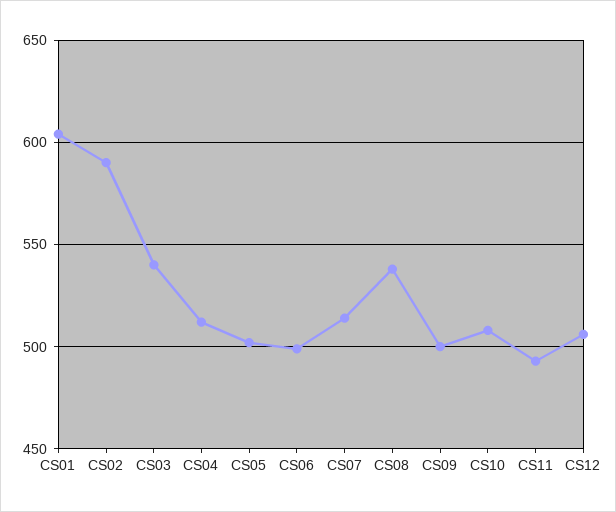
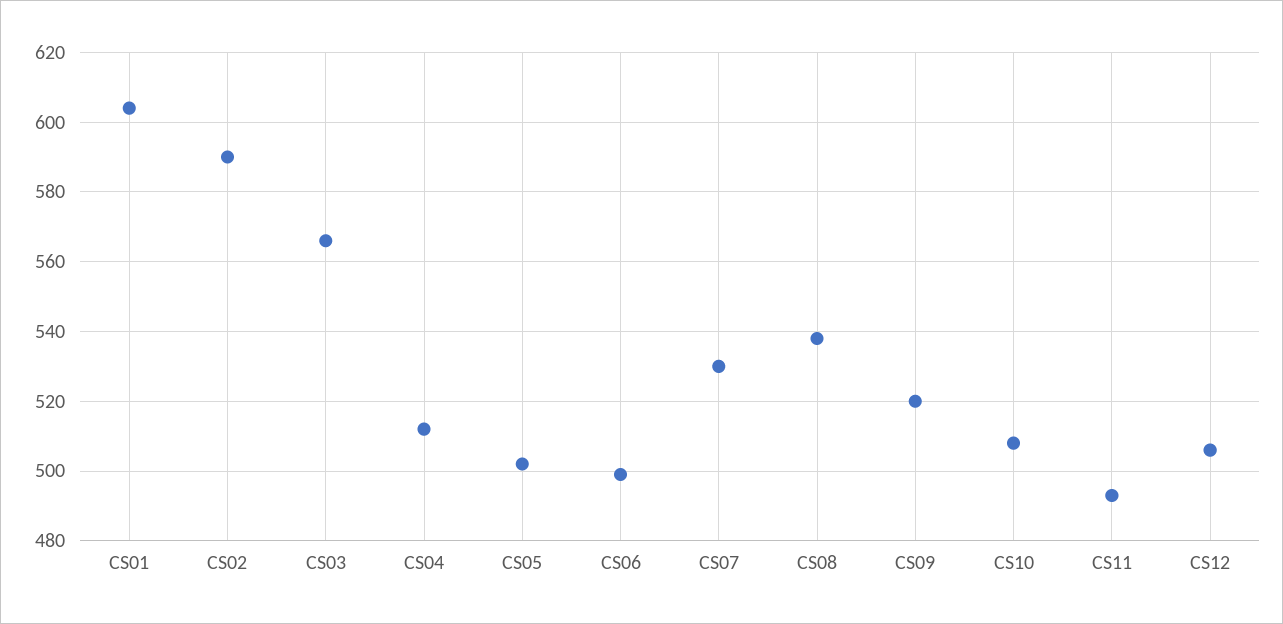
  {
    "CS01": 605,
    "CS02": 590,
-   "CS03": 540,
+   "CS03": 565,
    "CS04": 510,
    "CS05": 500,
    "CS06": 500,
-   "CS07": 515,
+   "CS07": 530,
    "CS08": 540,
-   "CS09": 500,
+   "CS09": 520,
    "CS10": 510,
    "CS11": 495,
    "CS12": 505
  }

